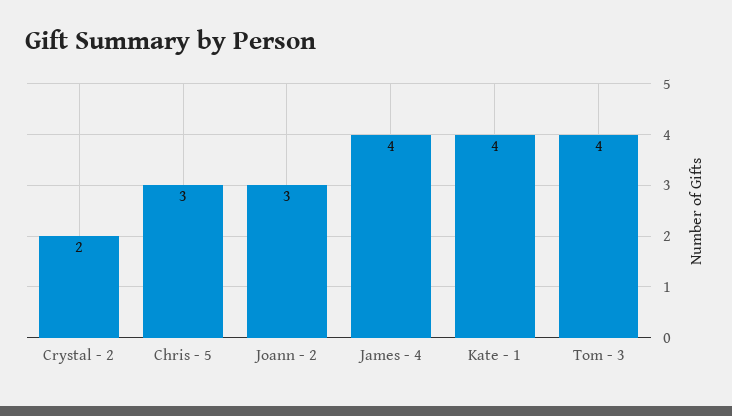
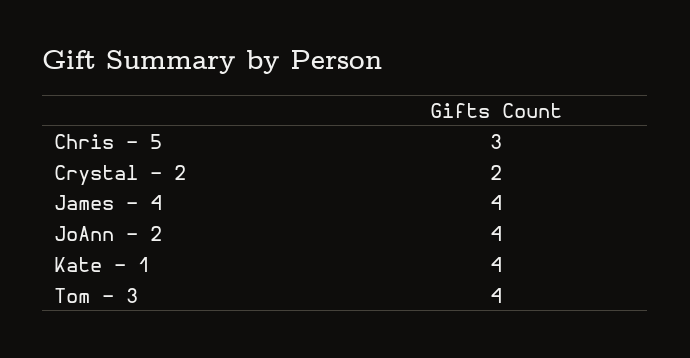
  {
    "Crystal - 2": 2,
    "Chris - 5": 3,
-   "Joann - 2": 3,
+   "Joann - 2": 4,
    "James - 4": 4,
    "Kate - 1": 4,
    "Tom - 3": 4
  }

